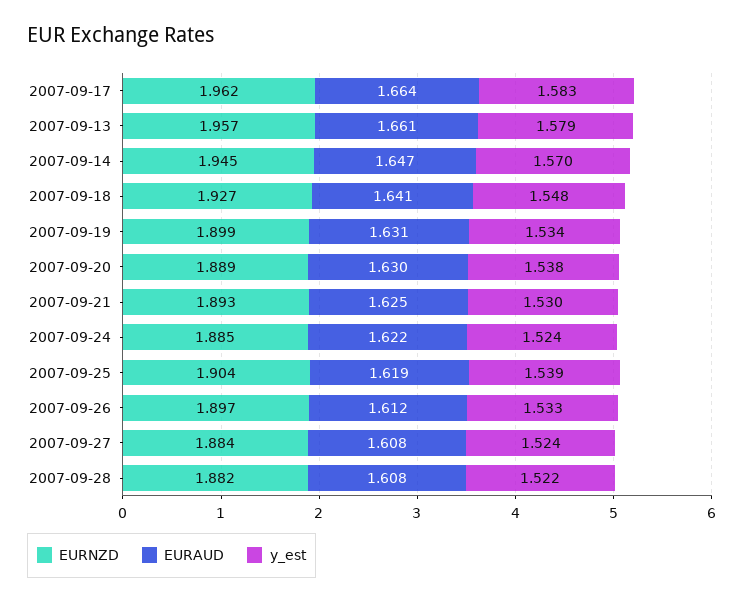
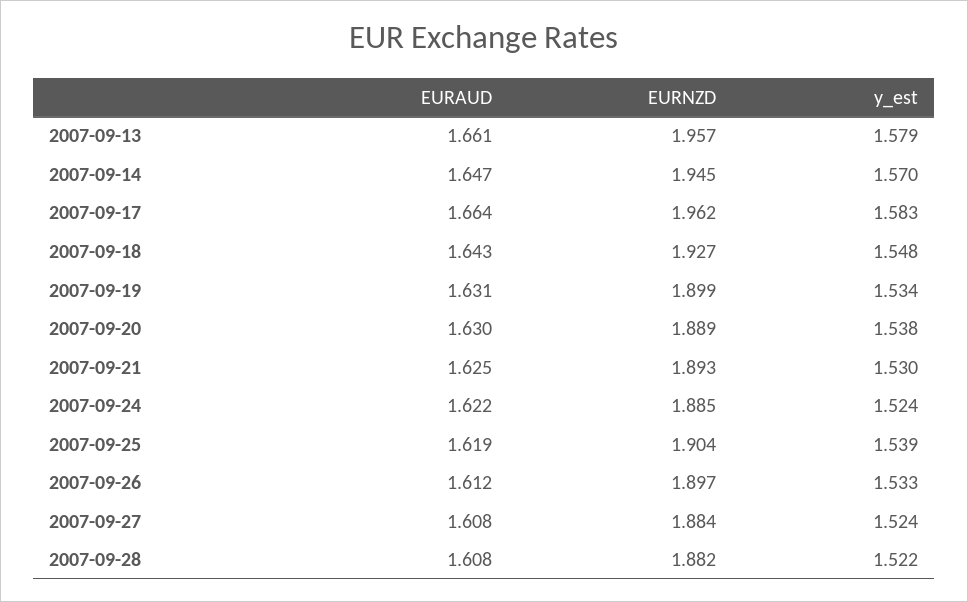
  {
    "EURNZD": {
      "2007-09-17": 1.962,
      "2007-09-13": 1.957,
      "2007-09-14": 1.945,
      "2007-09-18": 1.927,
      "2007-09-19": 1.899,
      "2007-09-20": 1.889,
      "2007-09-21": 1.893,
      "2007-09-24": 1.885,
      "2007-09-25": 1.904,
      "2007-09-26": 1.897,
      "2007-09-27": 1.884,
      "2007-09-28": 1.882
    },
    "EURAUD": {
      "2007-09-17": 1.664,
      "2007-09-13": 1.661,
      "2007-09-14": 1.647,
-     "2007-09-18": 1.641,
+     "2007-09-18": 1.643,
      "2007-09-19": 1.631,
      "2007-09-20": 1.63,
      "2007-09-21": 1.625,
      "2007-09-24": 1.622,
      "2007-09-25": 1.619,
      "2007-09-26": 1.612,
      "2007-09-27": 1.608,
      "2007-09-28": 1.608
    },
    "y_est": {
      "2007-09-17": 1.583,
      "2007-09-13": 1.579,
      "2007-09-14": 1.57,
      "2007-09-18": 1.548,
      "2007-09-19": 1.534,
      "2007-09-20": 1.538,
      "2007-09-21": 1.53,
      "2007-09-24": 1.524,
      "2007-09-25": 1.539,
      "2007-09-26": 1.533,
      "2007-09-27": 1.524,
      "2007-09-28": 1.522
    }
  }

